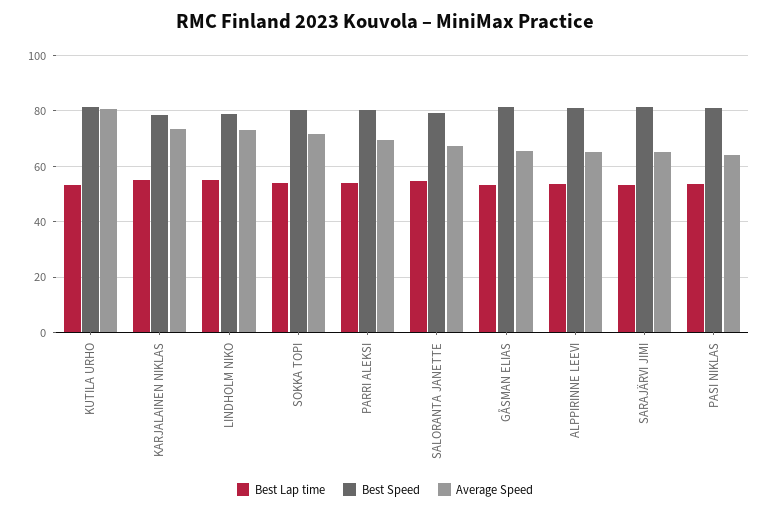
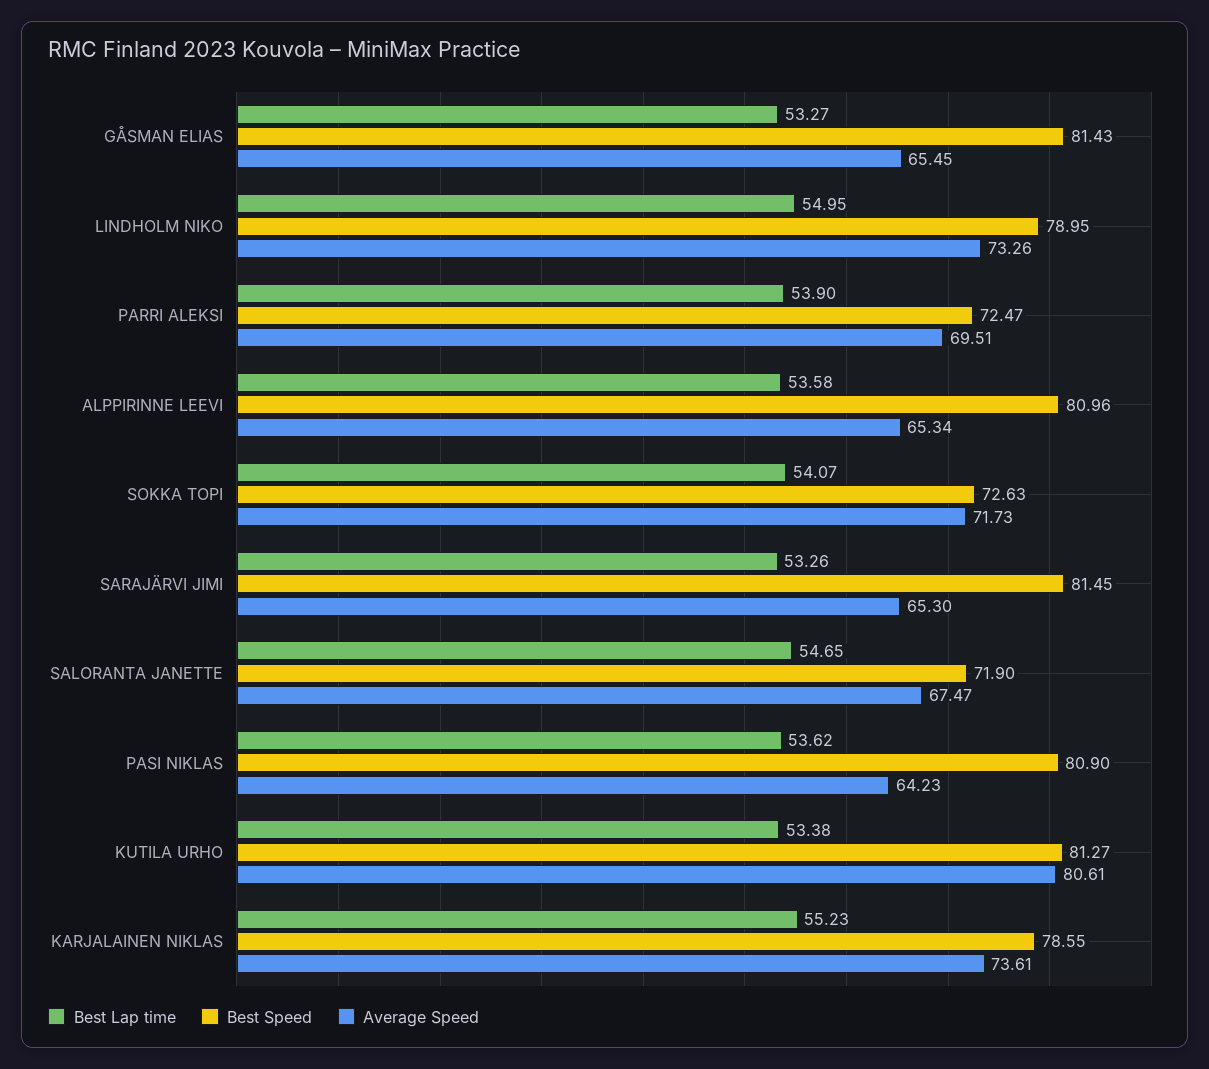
  {
    "Best Lap time": {
      "KUTILA URHO": 53.38,
      "KARJALAINEN NIKLAS": 55.23,
      "LINDHOLM NIKO": 54.95,
      "SOKKA TOPI": 54.07,
      "PARRI ALEKSI": 53.9,
      "SALORANTA JANETTE": 54.65,
      "GÅSMAN ELIAS": 53.27,
      "ALPPIRINNE LEEVI": 53.58,
      "SARAJÄRVI JIMI": 53.26,
      "PASI NIKLAS": 53.62
    },
    "Best Speed": {
      "KUTILA URHO": 81.27,
      "KARJALAINEN NIKLAS": 78.55,
      "LINDHOLM NIKO": 78.95,
-     "SOKKA TOPI": 80,
+     "SOKKA TOPI": 72.63,
-     "PARRI ALEKSI": 80,
+     "PARRI ALEKSI": 72.47,
-     "SALORANTA JANETTE": 80,
+     "SALORANTA JANETTE": 71.9,
      "GÅSMAN ELIAS": 81.43,
      "ALPPIRINNE LEEVI": 80.96,
      "SARAJÄRVI JIMI": 81.45,
      "PASI NIKLAS": 80.9
    },
    "Average Speed": {
      "KUTILA URHO": 80.61,
      "KARJALAINEN NIKLAS": 73.61,
      "LINDHOLM NIKO": 73.26,
      "SOKKA TOPI": 71.73,
      "PARRI ALEKSI": 69.51,
      "SALORANTA JANETTE": 67.47,
      "GÅSMAN ELIAS": 65.45,
      "ALPPIRINNE LEEVI": 65.34,
      "SARAJÄRVI JIMI": 65.3,
      "PASI NIKLAS": 64.23
    }
  }

